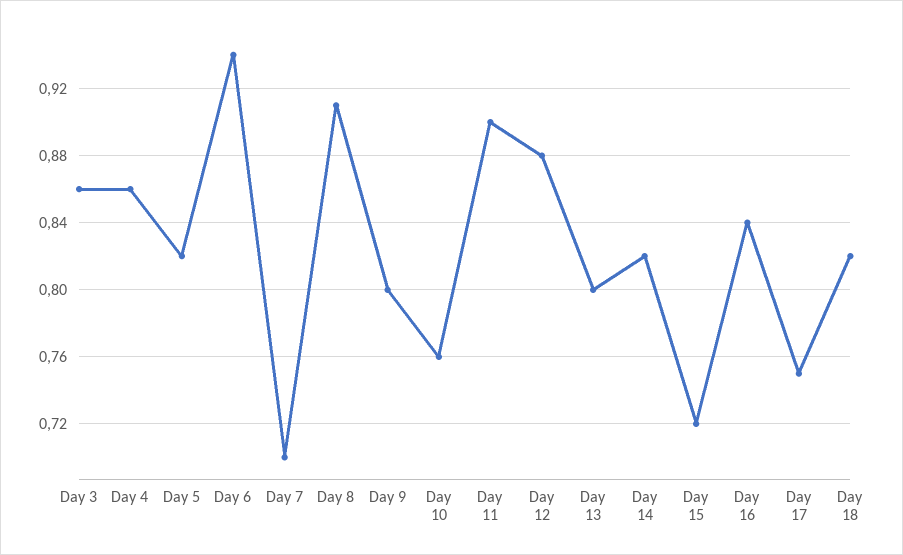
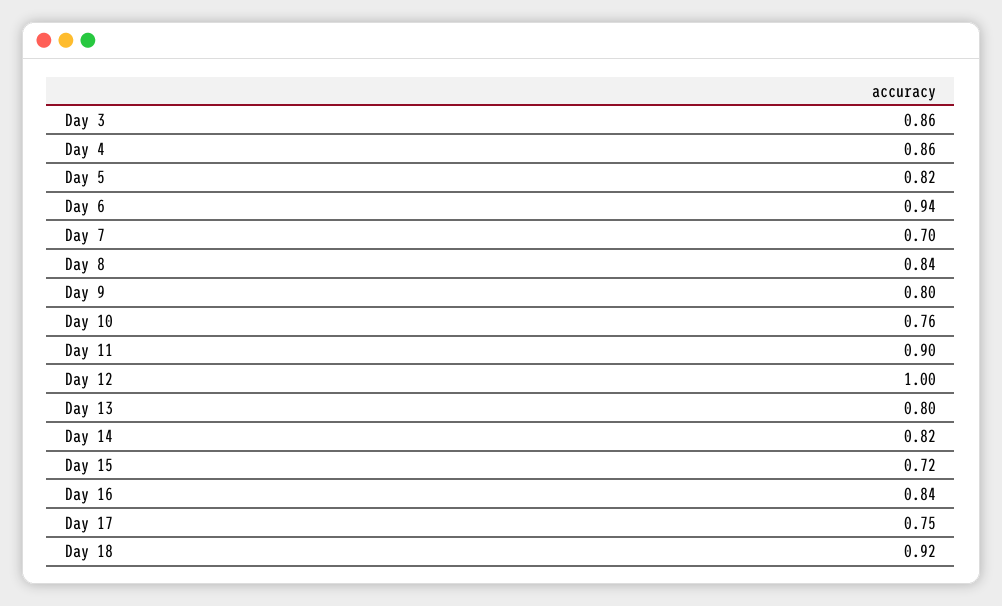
  {
    "Day 3": 0.86,
    "Day 4": 0.86,
    "Day 5": 0.82,
    "Day 6": 0.94,
    "Day 7": 0.7,
-   "Day 8": 0.91,
+   "Day 8": 0.84,
    "Day 9": 0.8,
    "Day 10": 0.76,
    "Day 11": 0.9,
-   "Day 12": 0.88,
+   "Day 12": 1,
    "Day 13": 0.8,
    "Day 14": 0.82,
    "Day 15": 0.72,
    "Day 16": 0.84,
    "Day 17": 0.75,
-   "Day 18": 0.82
+   "Day 18": 0.92
  }

